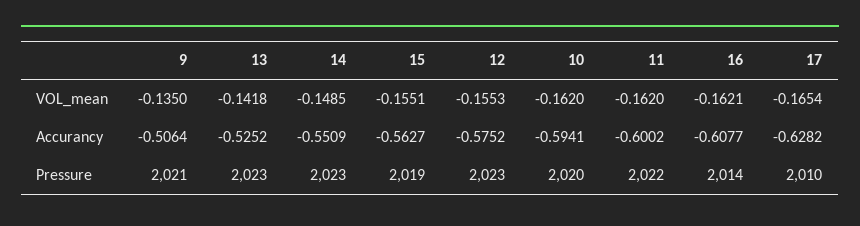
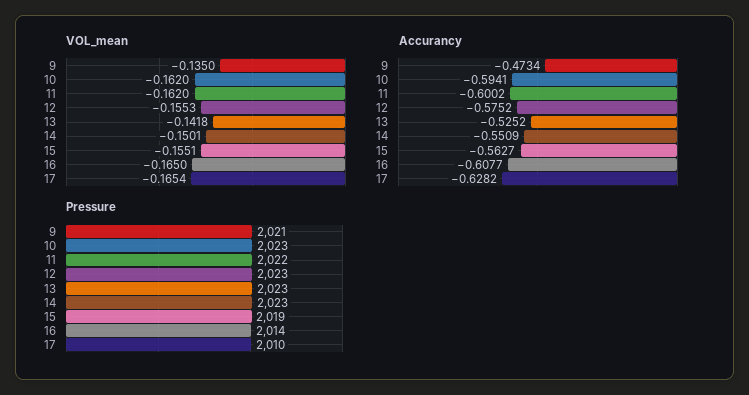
  {
    "VOL_mean": {
      "9": -0.135,
      "13": -0.1418,
-     "14": -0.1485,
+     "14": -0.1501,
      "15": -0.1551,
      "12": -0.1553,
      "10": -0.162,
      "11": -0.162,
-     "16": -0.1621,
+     "16": -0.165,
      "17": -0.1654
    },
    "Accurancy": {
-     "9": -0.5064,
+     "9": -0.4734,
      "13": -0.5252,
      "14": -0.5509,
      "15": -0.5627,
      "12": -0.5752,
      "10": -0.5941,
      "11": -0.6002,
      "16": -0.6077,
      "17": -0.6282
    },
    "Pressure": {
      "9": 2021,
      "13": 2023,
      "14": 2023,
      "15": 2019,
      "12": 2023,
-     "10": 2020,
+     "10": 2023,
      "11": 2022,
      "16": 2014,
      "17": 2010
    }
  }

